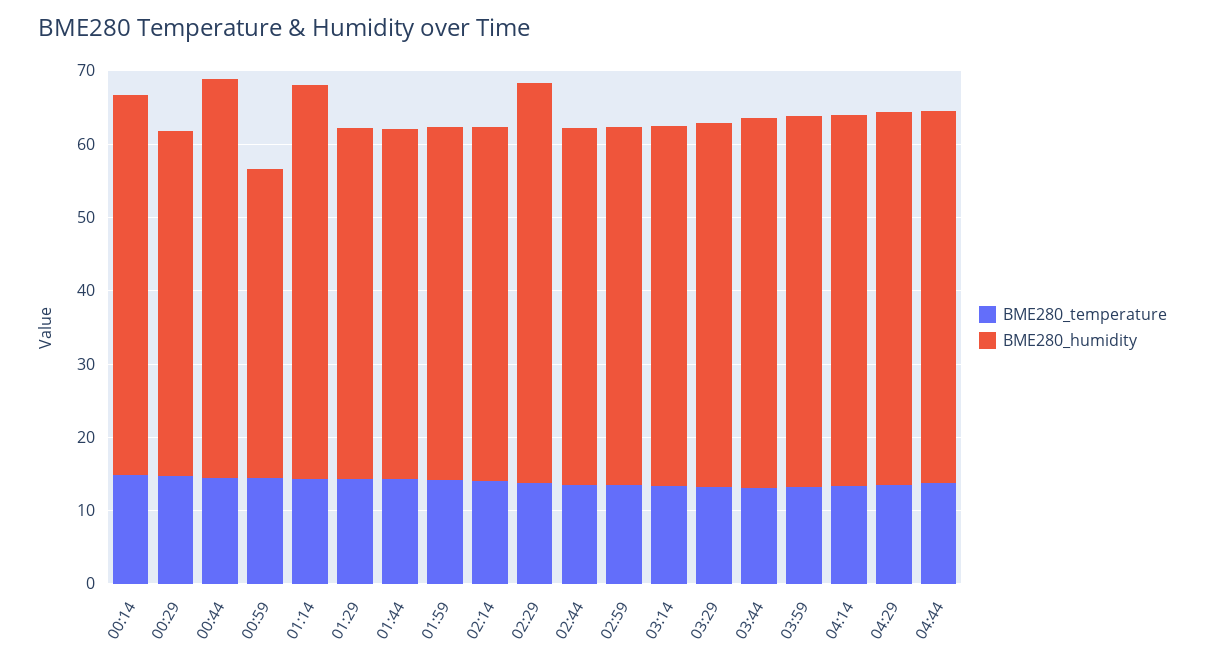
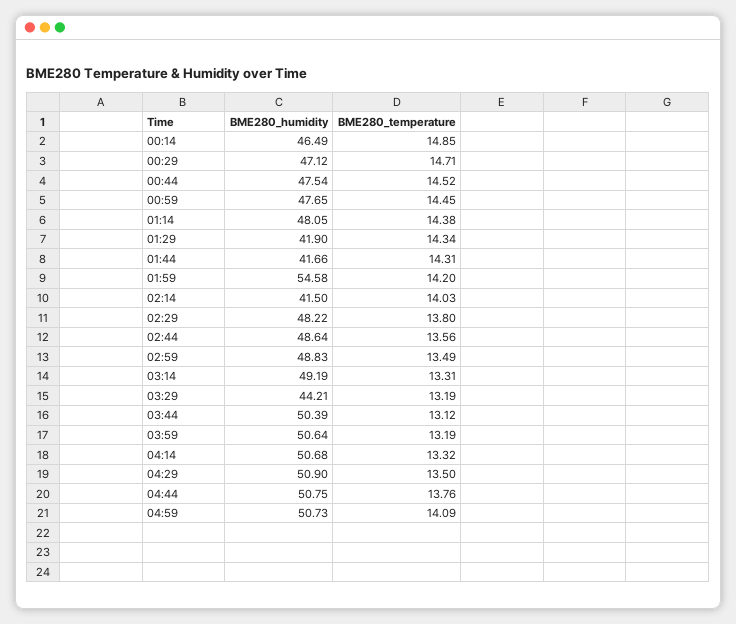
  {
    "BME280_temperature": {
      "00:14": 14.85,
      "00:29": 14.71,
      "00:44": 14.52,
      "00:59": 14.45,
      "01:14": 14.38,
      "01:29": 14.34,
      "01:44": 14.31,
      "01:59": 14.2,
      "02:14": 14.03,
      "02:29": 13.8,
      "02:44": 13.56,
      "02:59": 13.49,
      "03:14": 13.31,
      "03:29": 13.19,
      "03:44": 13.12,
      "03:59": 13.19,
      "04:14": 13.32,
      "04:29": 13.5,
-     "04:44": 13.76
+     "04:44": 13.76,
+     "04:59": 14.09
    },
    "BME280_humidity": {
-     "00:14": 52,
+     "00:14": 46.49,
      "00:29": 47.12,
-     "00:44": 54,
+     "00:44": 47.54,
-     "00:59": 42,
+     "00:59": 47.65,
-     "01:14": 54,
+     "01:14": 48.05,
-     "01:29": 48,
+     "01:29": 41.9,
-     "01:44": 48,
+     "01:44": 41.66,
-     "01:59": 48,
+     "01:59": 54.58,
-     "02:14": 48,
+     "02:14": 41.5,
-     "02:29": 54,
+     "02:29": 48.22,
      "02:44": 48.64,
      "02:59": 48.83,
      "03:14": 49.19,
-     "03:29": 50,
+     "03:29": 44.21,
      "03:44": 50.39,
      "03:59": 50.64,
      "04:14": 50.68,
      "04:29": 50.9,
-     "04:44": 50.75
+     "04:44": 50.75,
+     "04:59": 50.73
    }
  }

